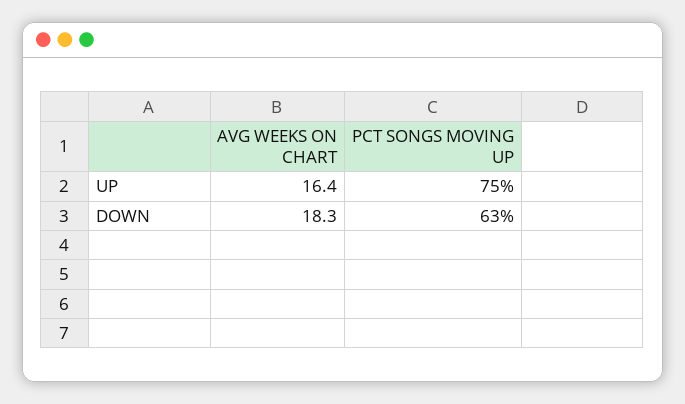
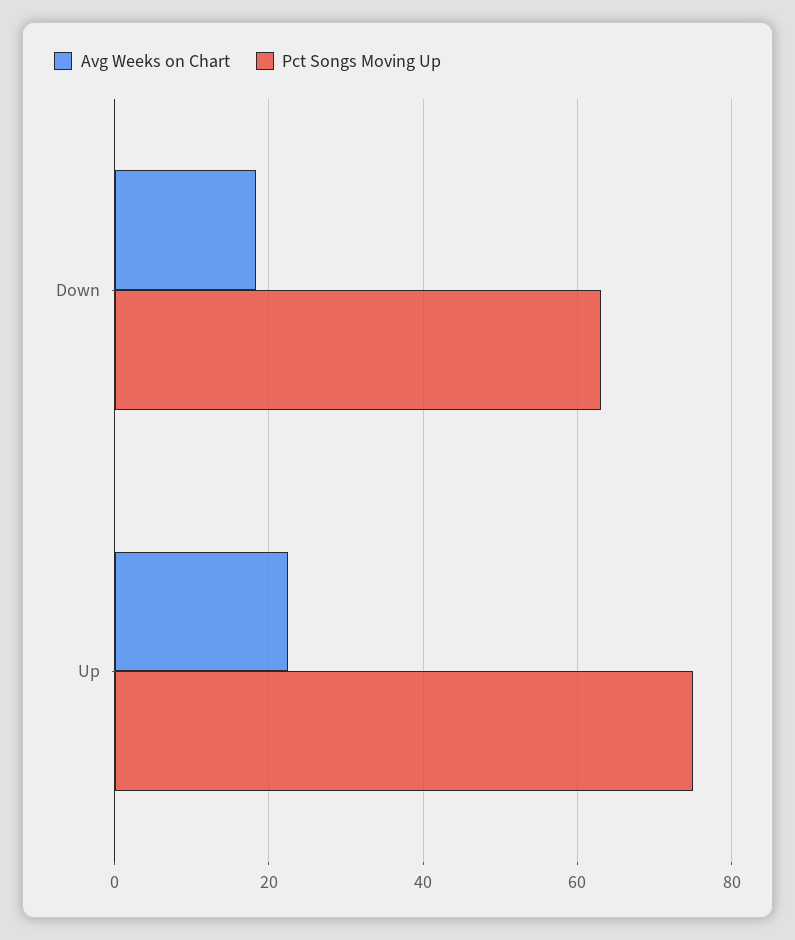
  {
    "AVG WEEKS ON CHART": {
-     "UP": 16.4,
+     "UP": 22,
      "DOWN": 18.3
    },
    "PCT SONGS MOVING UP": {
      "UP": 75,
      "DOWN": 63
    }
  }

